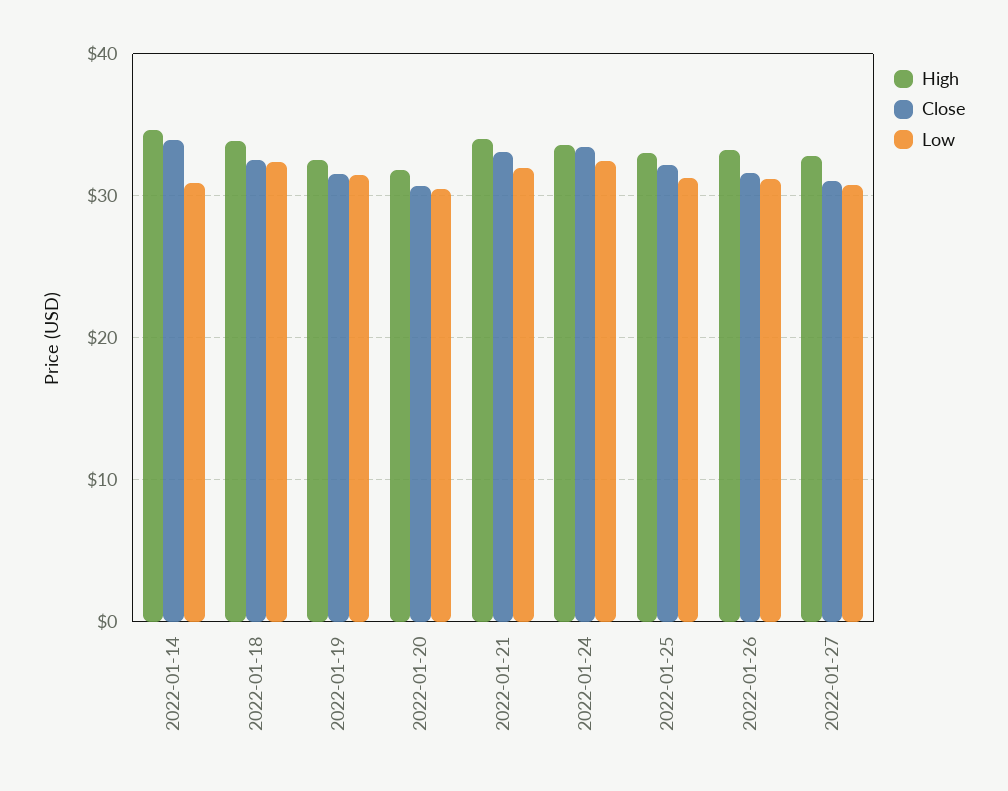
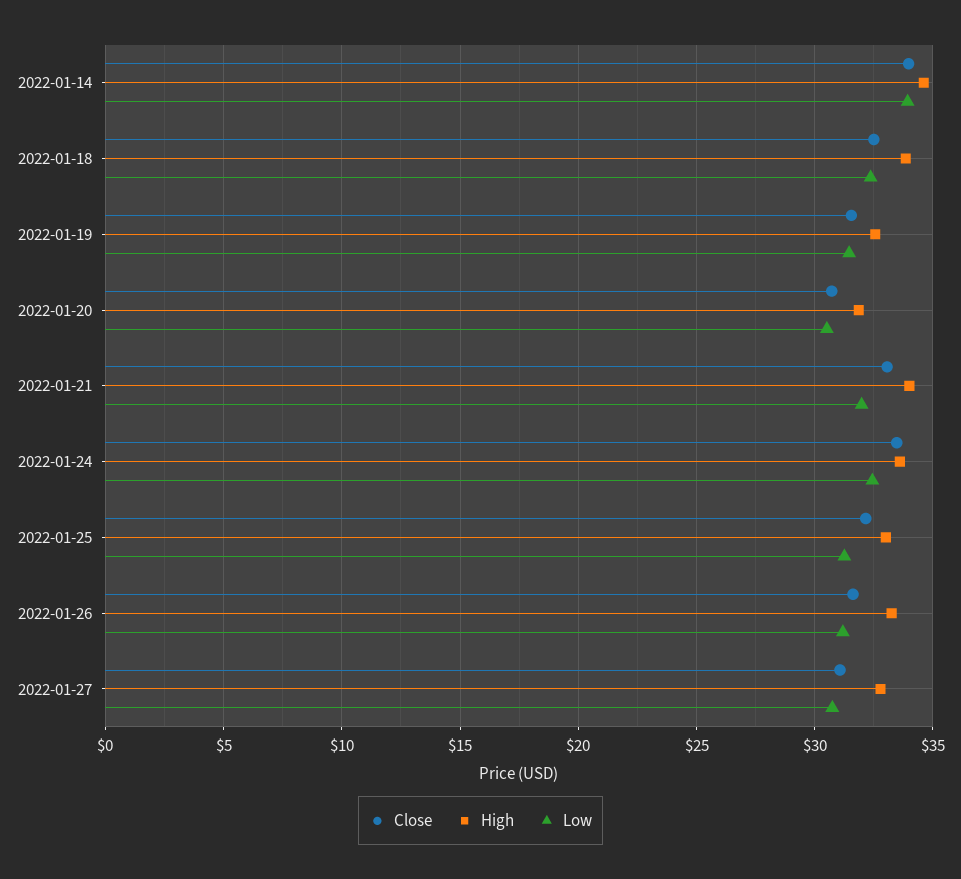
  {
    "High": {
      "2022-01-14": 34.5,
      "2022-01-18": 34,
      "2022-01-19": 32.5,
      "2022-01-20": 32,
      "2022-01-21": 34,
      "2022-01-24": 33.5,
      "2022-01-25": 33,
      "2022-01-26": 33.5,
      "2022-01-27": 33
    },
    "Close": {
      "2022-01-14": 34,
      "2022-01-18": 32.5,
      "2022-01-19": 31.5,
      "2022-01-20": 30.5,
      "2022-01-21": 33,
      "2022-01-24": 33.5,
      "2022-01-25": 32,
      "2022-01-26": 31.5,
      "2022-01-27": 31
    },
    "Low": {
-     "2022-01-14": 31,
+     "2022-01-14": 34,
      "2022-01-18": 32.5,
      "2022-01-19": 31.5,
      "2022-01-20": 30.5,
      "2022-01-21": 32,
      "2022-01-24": 32.5,
      "2022-01-25": 31.5,
      "2022-01-26": 31,
      "2022-01-27": 30.5
    }
  }

